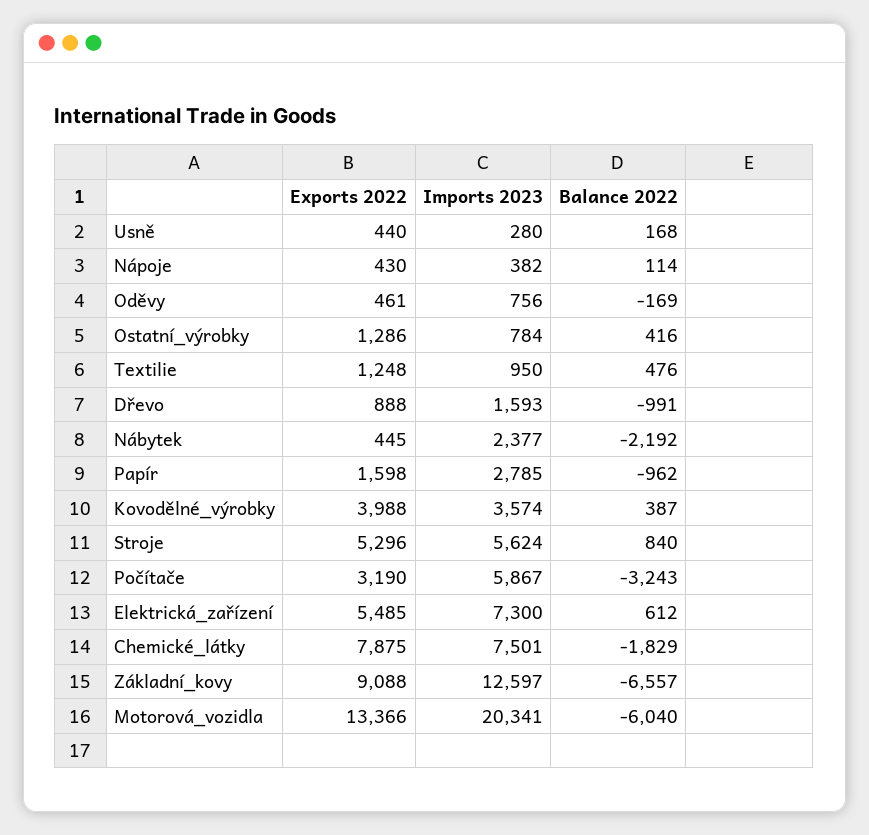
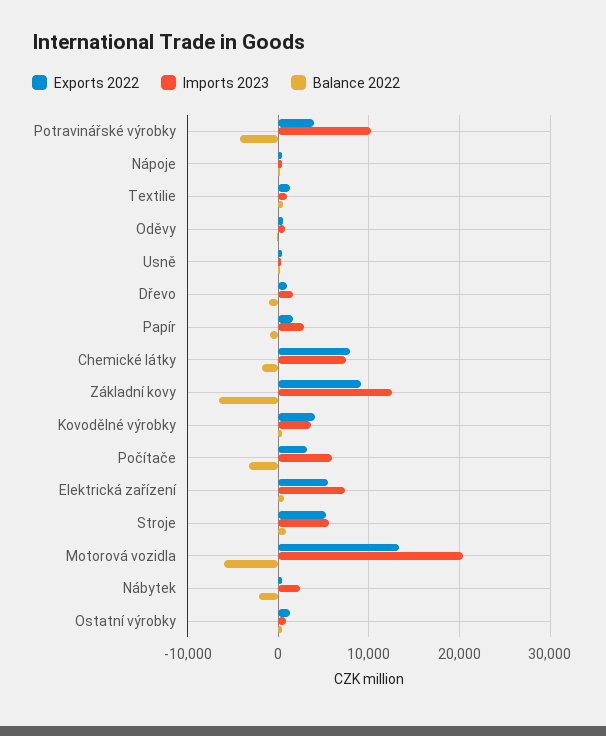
  {
    "Exports 2022": {
      "Usně": 440,
      "Nápoje": 430,
      "Oděvy": 461,
      "Ostatní_výrobky": 1286,
      "Textilie": 1248,
      "Dřevo": 888,
      "Nábytek": 445,
      "Papír": 1598,
      "Kovodělné_výrobky": 3988,
      "Stroje": 5296,
      "Počítače": 3190,
      "Elektrická_zařízení": 5485,
      "Chemické_látky": 7875,
      "Základní_kovy": 9088,
-     "Motorová_vozidla": 13366
+     "Motorová_vozidla": 13366,
+     "Potravinářské výrobky": 4000
    },
    "Imports 2023": {
      "Usně": 280,
      "Nápoje": 382,
      "Oděvy": 756,
      "Ostatní_výrobky": 784,
      "Textilie": 950,
      "Dřevo": 1593,
      "Nábytek": 2377,
      "Papír": 2785,
      "Kovodělné_výrobky": 3574,
      "Stroje": 5624,
      "Počítače": 5867,
      "Elektrická_zařízení": 7300,
      "Chemické_látky": 7501,
      "Základní_kovy": 12597,
-     "Motorová_vozidla": 20341
+     "Motorová_vozidla": 20341,
+     "Potravinářské výrobky": 10000
    },
    "Balance 2022": {
      "Usně": 168,
      "Nápoje": 114,
      "Oděvy": -169,
      "Ostatní_výrobky": 416,
      "Textilie": 476,
      "Dřevo": -991,
      "Nábytek": -2192,
      "Papír": -962,
      "Kovodělné_výrobky": 387,
      "Stroje": 840,
      "Počítače": -3243,
      "Elektrická_zařízení": 612,
      "Chemické_látky": -1829,
      "Základní_kovy": -6557,
-     "Motorová_vozidla": -6040
+     "Motorová_vozidla": -6040,
+     "Potravinářské výrobky": -4000
    }
  }

